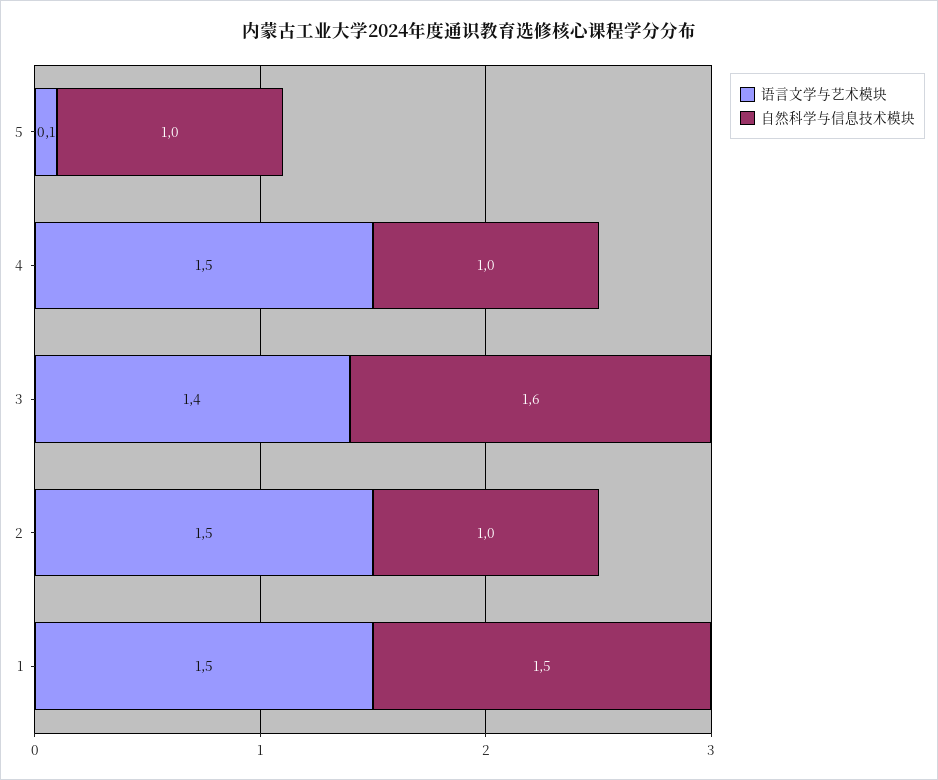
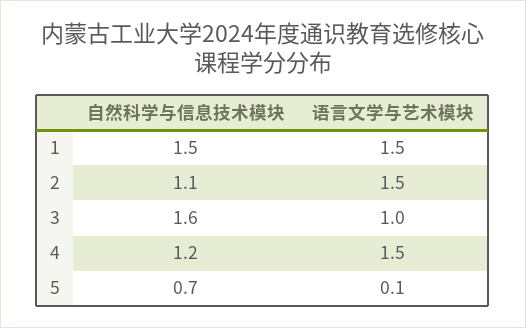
  {
    "语言文学与艺术模块": {
      "5": 0.1,
      "4": 1.5,
-     "3": 1.4,
+     "3": 1,
      "2": 1.5,
      "1": 1.5
    },
    "自然科学与信息技术模块": {
-     "5": 1,
+     "5": 0.7,
-     "4": 1,
+     "4": 1.2,
      "3": 1.6,
-     "2": 1,
+     "2": 1.1,
      "1": 1.5
    }
  }

